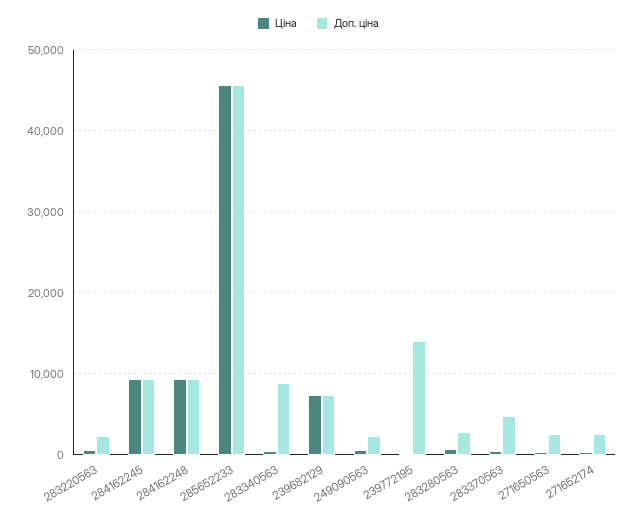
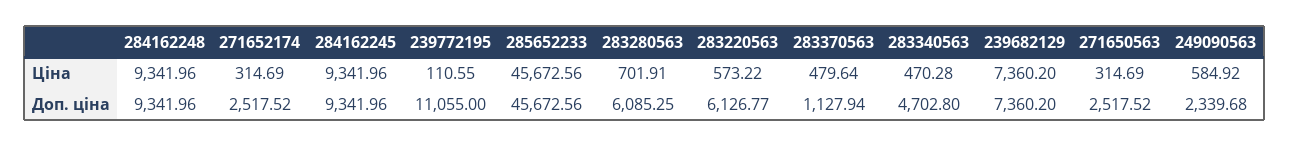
  {
    "Ціна": {
      "283220563": 573.22,
      "284162245": 9341.96,
      "284162248": 9341.96,
      "285652233": 45672.56,
      "283340563": 470.28,
      "239682129": 7360.2,
      "249090563": 584.92,
      "239772195": 110.55,
      "283280563": 701.91,
      "283370563": 479.64,
      "271650563": 314.69,
      "271652174": 314.69
    },
    "Доп. ціна": {
-     "283220563": 2000,
+     "283220563": 6126.77,
      "284162245": 9341.96,
      "284162248": 9341.96,
      "285652233": 45672.56,
-     "283340563": 9000,
+     "283340563": 4702.8,
      "239682129": 7360.2,
      "249090563": 2339.68,
-     "239772195": 14000,
+     "239772195": 11055,
-     "283280563": 3000,
+     "283280563": 6085.25,
-     "283370563": 5000,
+     "283370563": 1127.94,
      "271650563": 2517.52,
      "271652174": 2517.52
    }
  }

